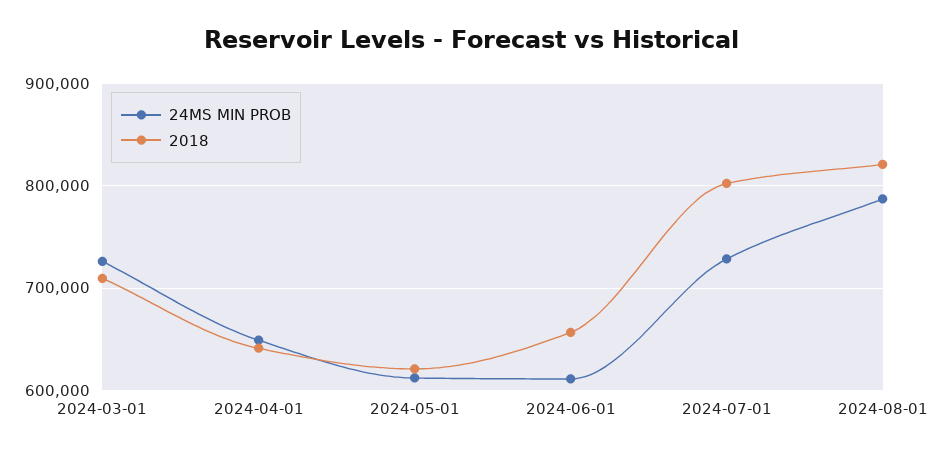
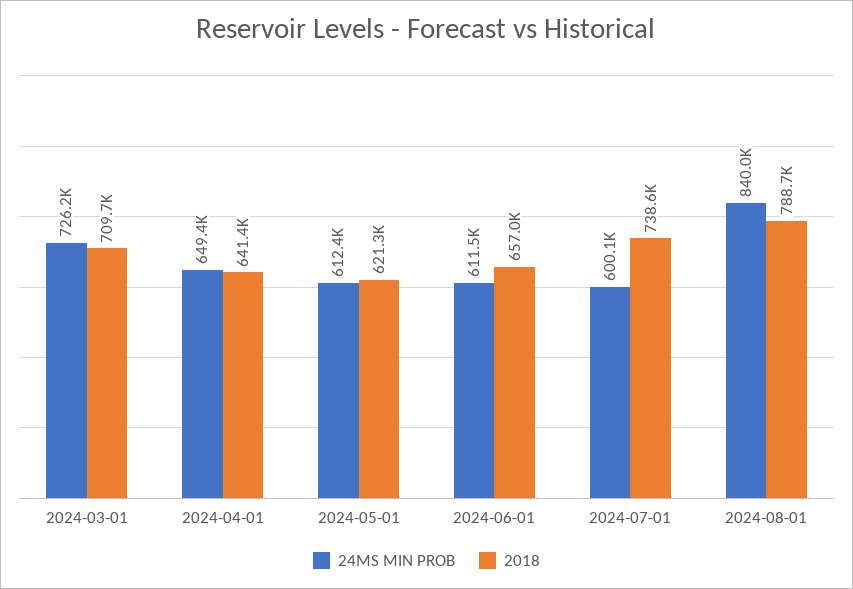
  {
    "24MS MIN PROB": {
      "2024-03-01": 726200,
      "2024-04-01": 649400,
      "2024-05-01": 612400,
      "2024-06-01": 611500,
-     "2024-07-01": 730000,
+     "2024-07-01": 600100,
-     "2024-08-01": 790000
+     "2024-08-01": 840000
    },
    "2018": {
      "2024-03-01": 709700,
      "2024-04-01": 641400,
      "2024-05-01": 621300,
      "2024-06-01": 657000,
-     "2024-07-01": 800000,
+     "2024-07-01": 738600,
-     "2024-08-01": 820000
+     "2024-08-01": 788700
    }
  }

